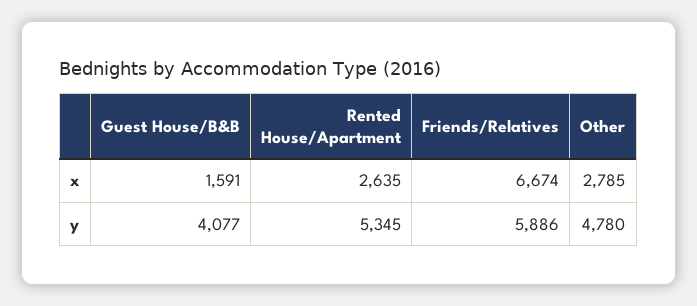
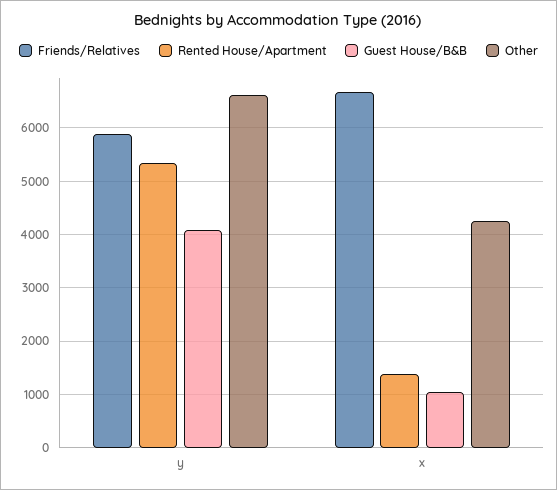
  {
    "Guest House/B&B": {
-     "x": 1591,
+     "x": 1000,
      "y": 4077
    },
    "Rented House/Apartment": {
-     "x": 2635,
+     "x": 1400,
      "y": 5345
    },
    "Friends/Relatives": {
      "x": 6674,
      "y": 5886
    },
    "Other": {
-     "x": 2785,
+     "x": 4200,
-     "y": 4780
+     "y": 6600
    }
  }

